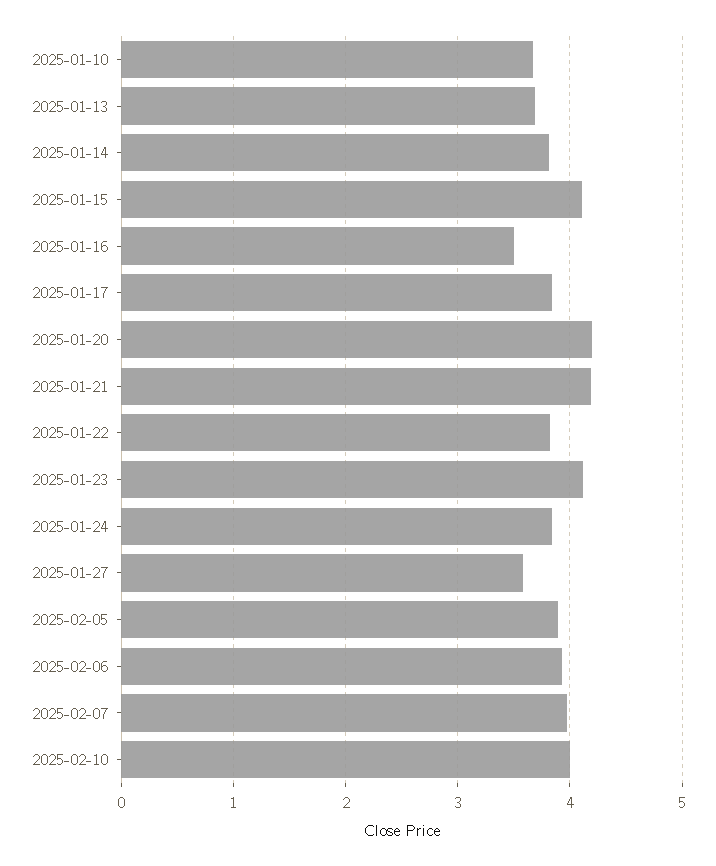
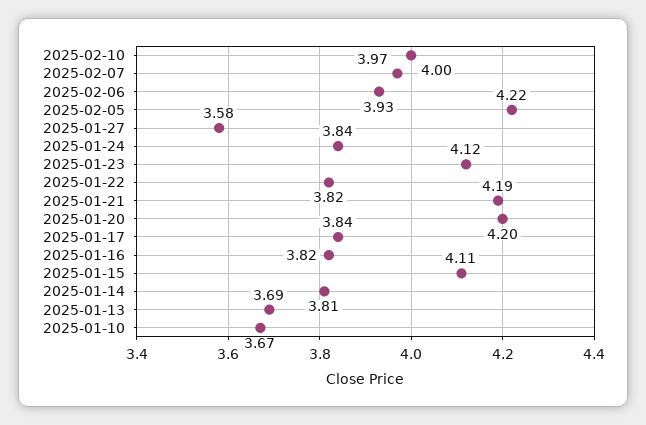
  {
    "2025-01-10": 3.67,
    "2025-01-13": 3.69,
    "2025-01-14": 3.81,
    "2025-01-15": 4.11,
-   "2025-01-16": 3.5,
+   "2025-01-16": 3.82,
    "2025-01-17": 3.84,
    "2025-01-20": 4.2,
    "2025-01-21": 4.19,
    "2025-01-22": 3.82,
    "2025-01-23": 4.12,
    "2025-01-24": 3.84,
    "2025-01-27": 3.58,
-   "2025-02-05": 3.9,
+   "2025-02-05": 4.22,
    "2025-02-06": 3.93,
    "2025-02-07": 3.97,
    "2025-02-10": 4
  }

